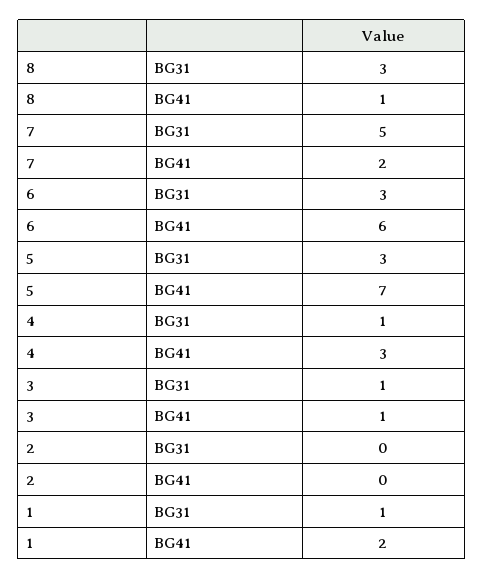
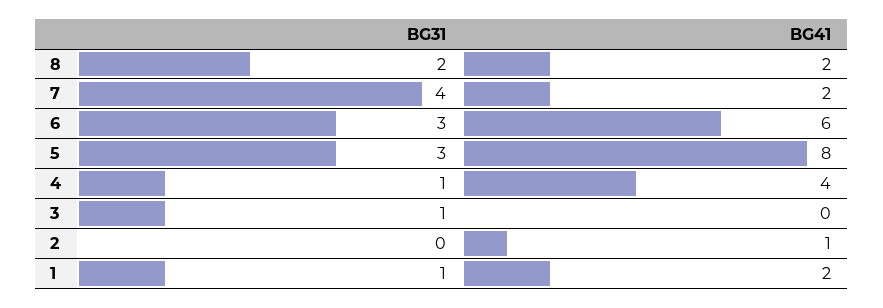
  {
    "8": {
-     "BG31": 3,
+     "BG31": 2,
-     "BG41": 1
+     "BG41": 2
    },
    "7": {
-     "BG31": 5,
+     "BG31": 4,
      "BG41": 2
    },
    "6": {
      "BG31": 3,
      "BG41": 6
    },
    "5": {
      "BG31": 3,
-     "BG41": 7
+     "BG41": 8
    },
    "4": {
      "BG31": 1,
-     "BG41": 3
+     "BG41": 4
    },
    "3": {
      "BG31": 1,
-     "BG41": 1
+     "BG41": 0
    },
    "2": {
      "BG31": 0,
-     "BG41": 0
+     "BG41": 1
    },
    "1": {
      "BG31": 1,
      "BG41": 2
    }
  }

